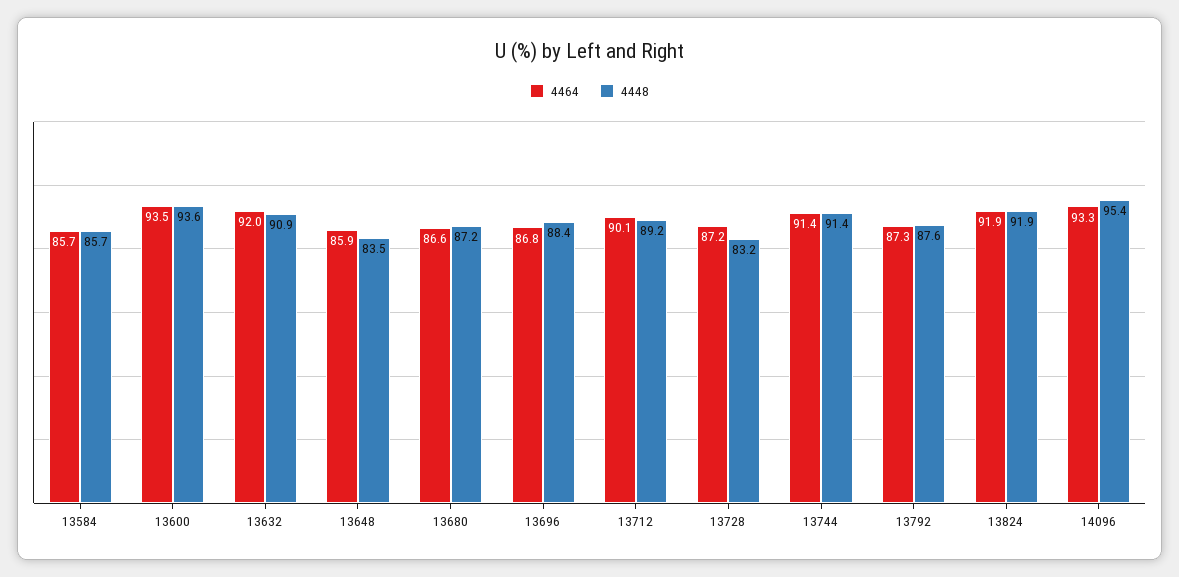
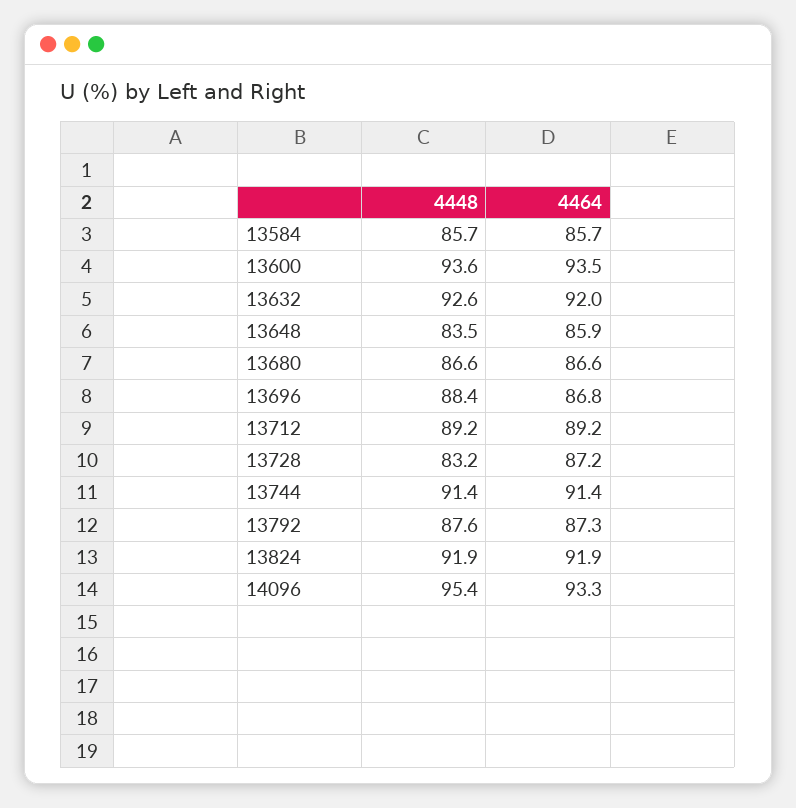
  {
    "4464": {
      "13584": 85.7,
      "13600": 93.5,
      "13632": 92,
      "13648": 85.9,
      "13680": 86.6,
      "13696": 86.8,
-     "13712": 90.1,
+     "13712": 89.2,
      "13728": 87.2,
      "13744": 91.4,
      "13792": 87.3,
      "13824": 91.9,
      "14096": 93.3
    },
    "4448": {
      "13584": 85.7,
      "13600": 93.6,
-     "13632": 90.9,
+     "13632": 92.6,
      "13648": 83.5,
-     "13680": 87.2,
+     "13680": 86.6,
      "13696": 88.4,
      "13712": 89.2,
      "13728": 83.2,
      "13744": 91.4,
      "13792": 87.6,
      "13824": 91.9,
      "14096": 95.4
    }
  }

